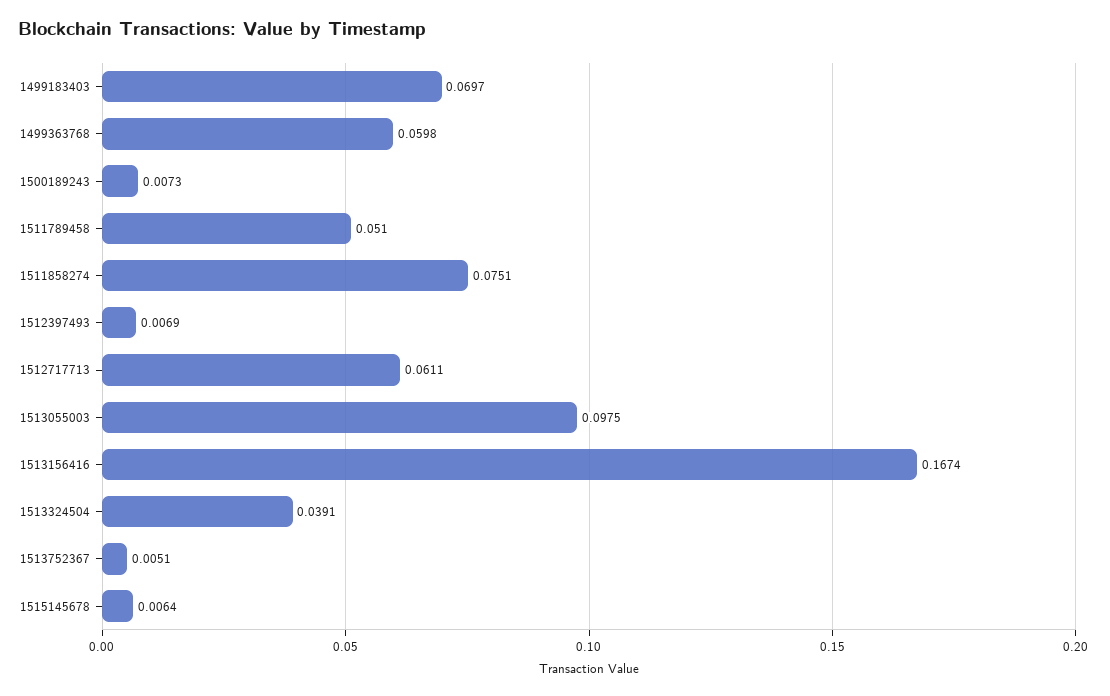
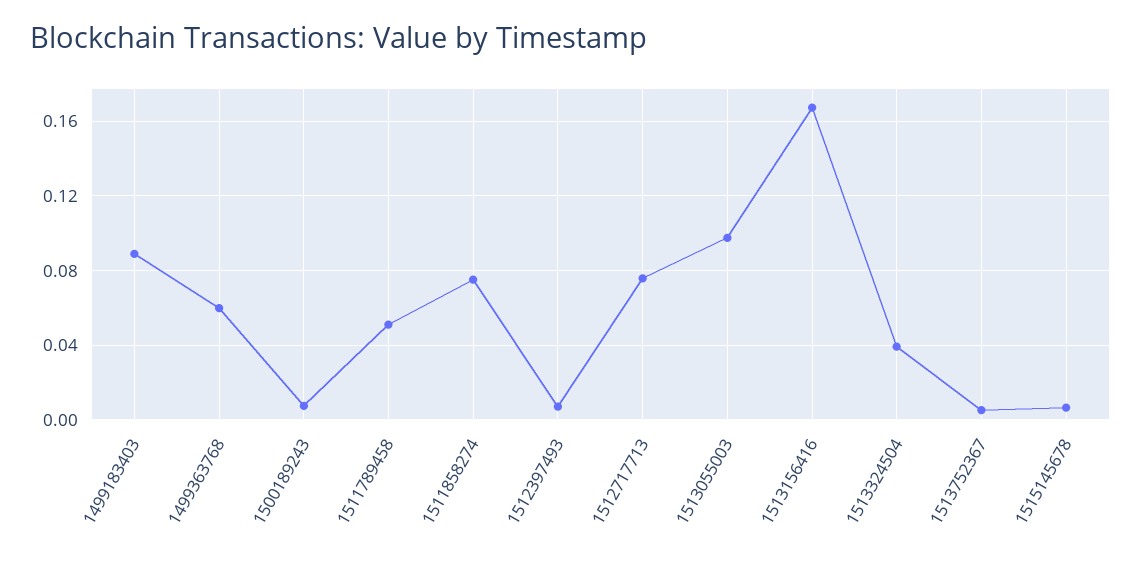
  {
-   "1499183403": 0.0697,
+   "1499183403": 0.09,
    "1499363768": 0.0598,
    "1500189243": 0.0073,
    "1511789458": 0.051,
    "1511858274": 0.0751,
    "1512397493": 0.0069,
-   "1512717713": 0.0611,
+   "1512717713": 0.075,
    "1513055003": 0.0975,
    "1513156416": 0.1674,
    "1513324504": 0.0391,
    "1513752367": 0.0051,
    "1515145678": 0.0064
  }

